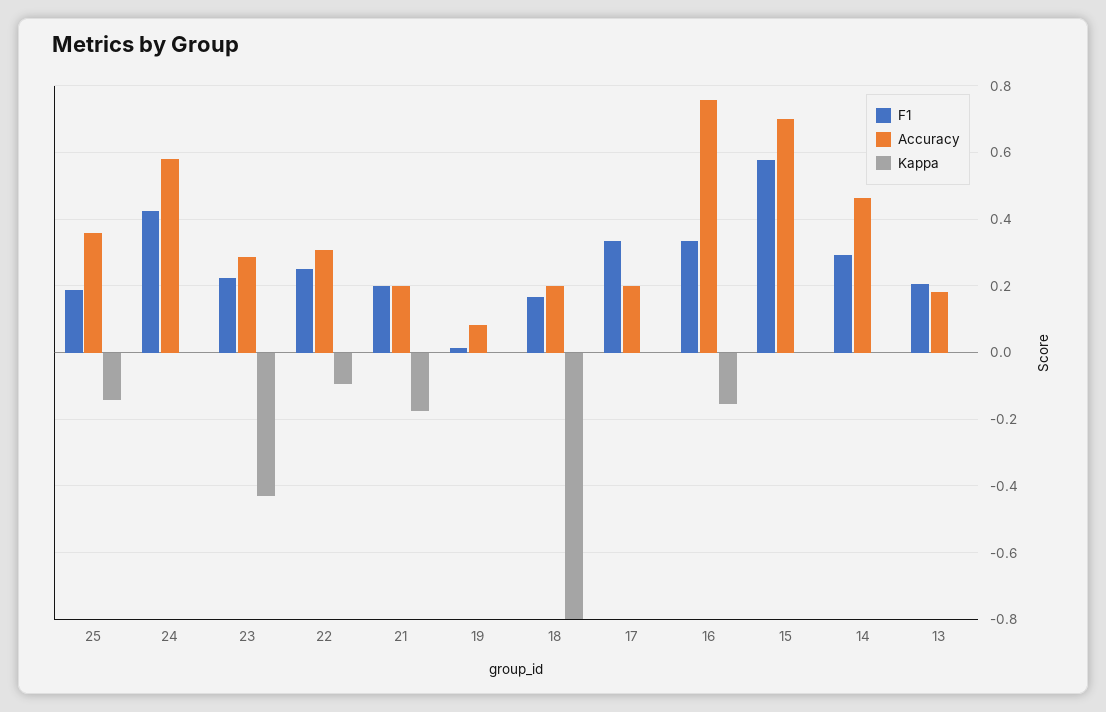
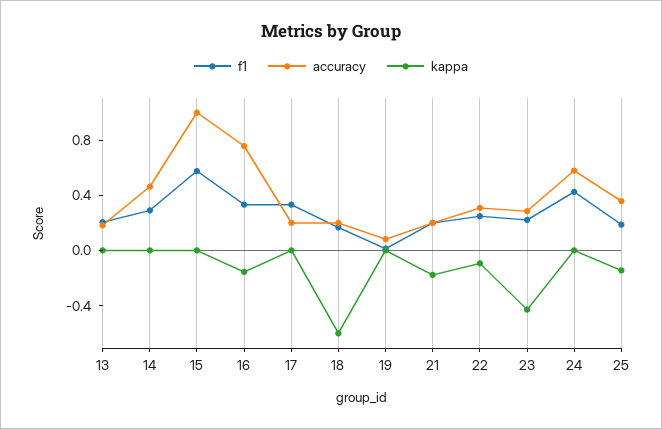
  {
    "F1": {
      "25": 0.18,
      "24": 0.42,
      "23": 0.22,
      "22": 0.24,
      "21": 0.2,
      "19": 0.02,
      "18": 0.16,
      "17": 0.34,
      "16": 0.34,
      "15": 0.58,
      "14": 0.3,
      "13": 0.2
    },
    "Accuracy": {
      "25": 0.36,
      "24": 0.58,
      "23": 0.28,
      "22": 0.3,
      "21": 0.2,
      "19": 0.08,
      "18": 0.2,
      "17": 0.2,
      "16": 0.76,
-     "15": 0.7,
+     "15": 1,
      "14": 0.46,
      "13": 0.18
    },
    "Kappa": {
      "25": -0.14,
      "24": 0,
      "23": -0.42,
      "22": -0.1,
      "21": -0.18,
      "19": 0,
-     "18": -0.8,
+     "18": -0.6,
      "17": 0,
      "16": -0.16,
      "15": 0,
      "14": 0,
      "13": 0
    }
  }

